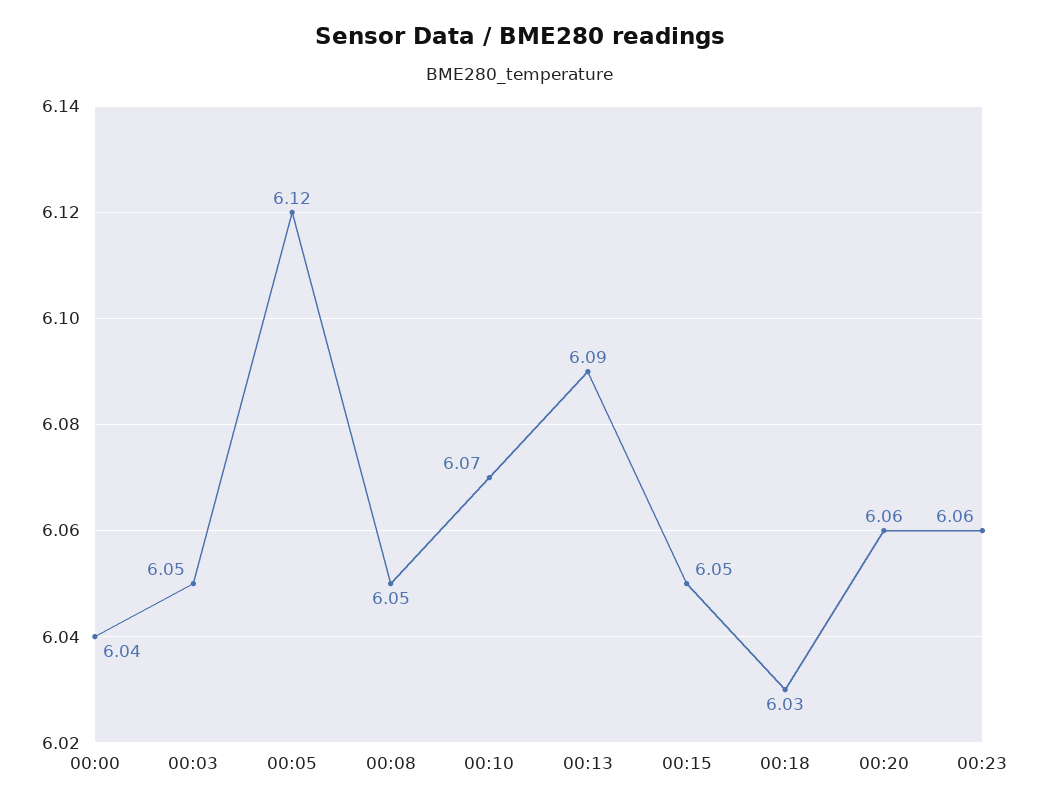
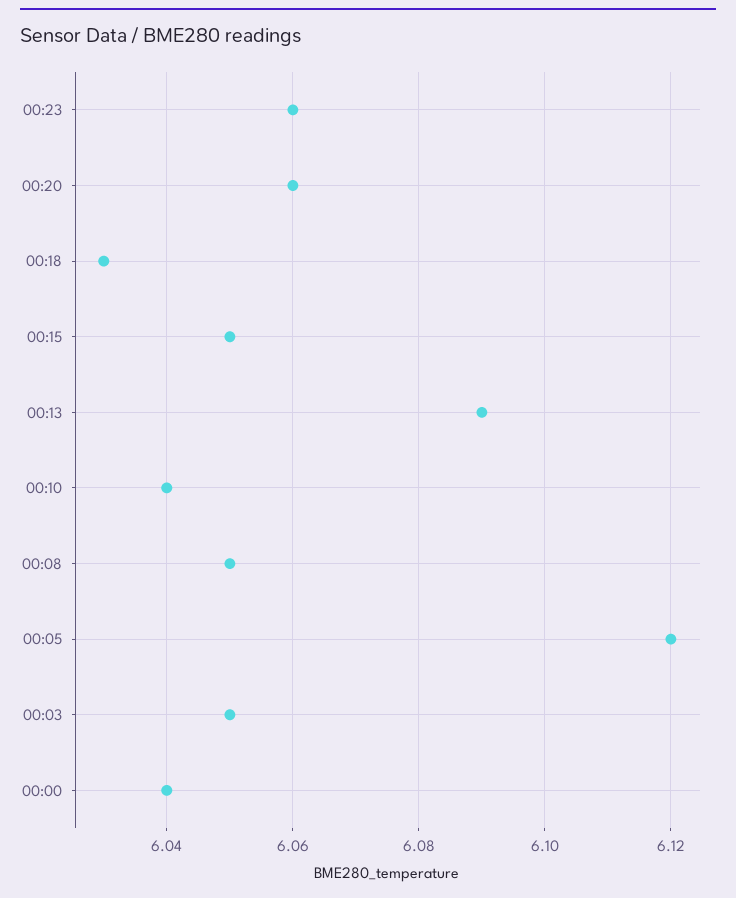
  {
    "00:00": 6.04,
    "00:03": 6.05,
    "00:05": 6.12,
    "00:08": 6.05,
-   "00:10": 6.07,
+   "00:10": 6.04,
    "00:13": 6.09,
    "00:15": 6.05,
    "00:18": 6.03,
    "00:20": 6.06,
    "00:23": 6.06
  }

